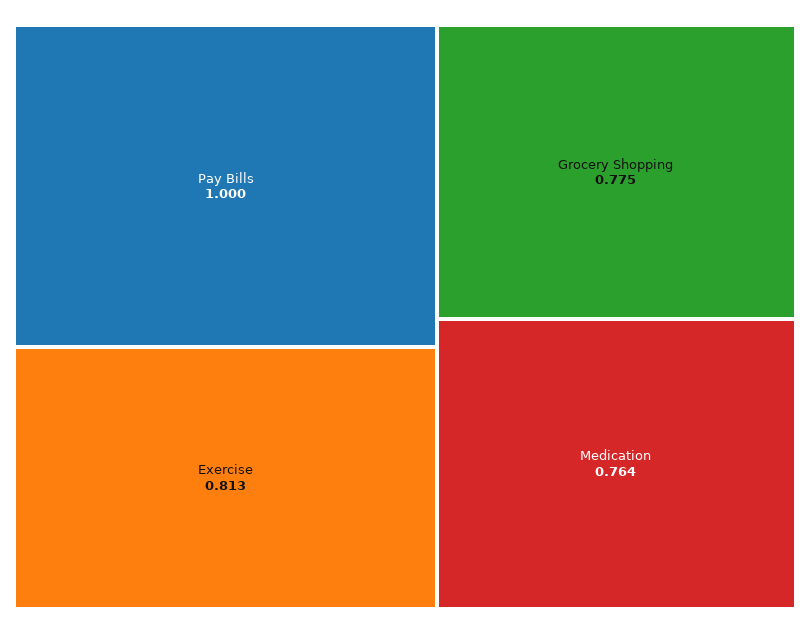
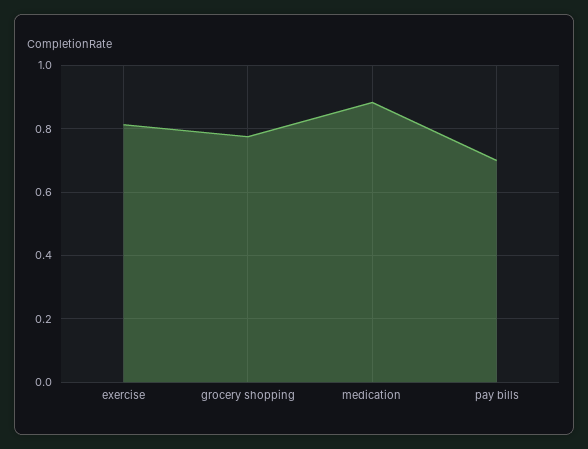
  {
-   "Pay Bills": 1,
+   "Pay Bills": 0.7,
    "Exercise": 0.813,
    "Grocery Shopping": 0.775,
-   "Medication": 0.764
+   "Medication": 0.88
  }

